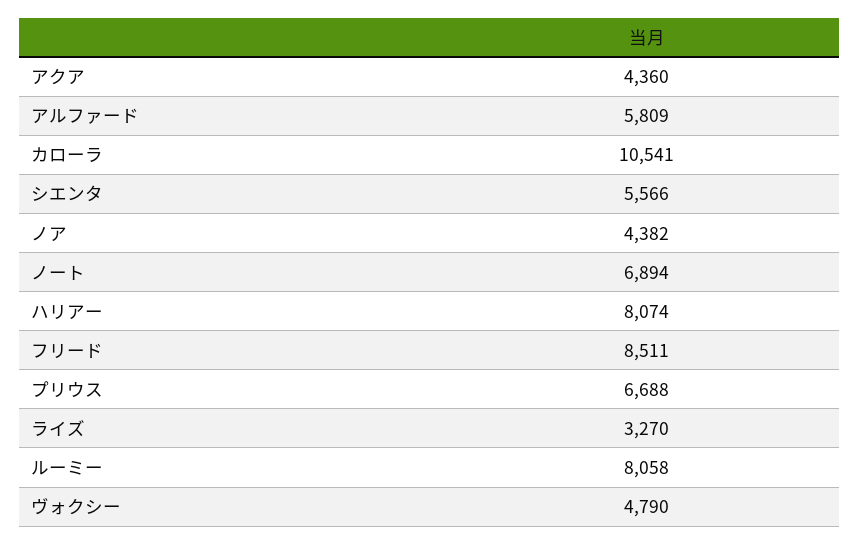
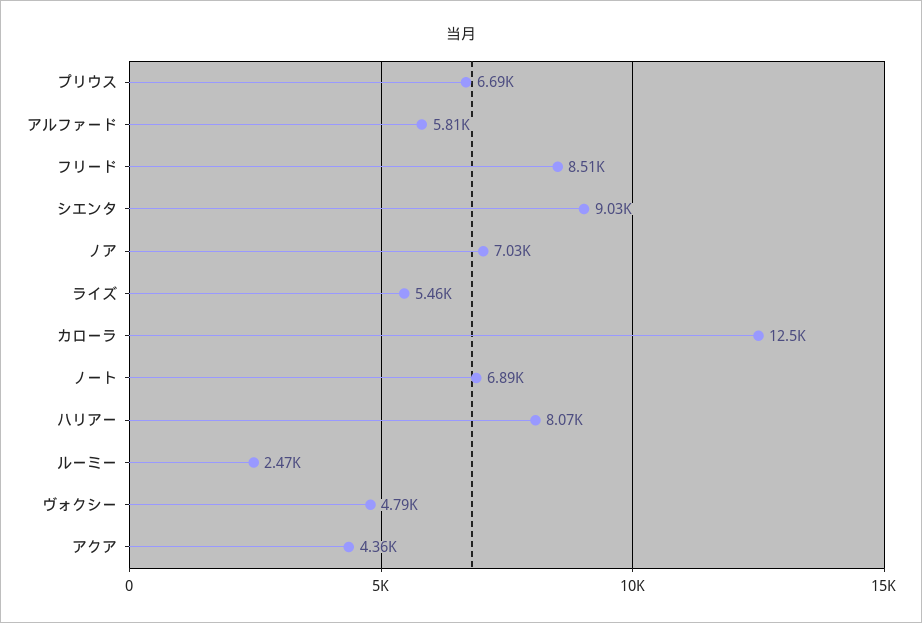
  {
    "アクア": 4360,
    "アルファード": 5809,
-   "カローラ": 10541,
+   "カローラ": 12500,
-   "シエンタ": 5566,
+   "シエンタ": 9030,
-   "ノア": 4382,
+   "ノア": 7030,
    "ノート": 6894,
    "ハリアー": 8074,
    "フリード": 8511,
    "プリウス": 6688,
-   "ライズ": 3270,
+   "ライズ": 5460,
-   "ルーミー": 8058,
+   "ルーミー": 2470,
    "ヴォクシー": 4790
  }

